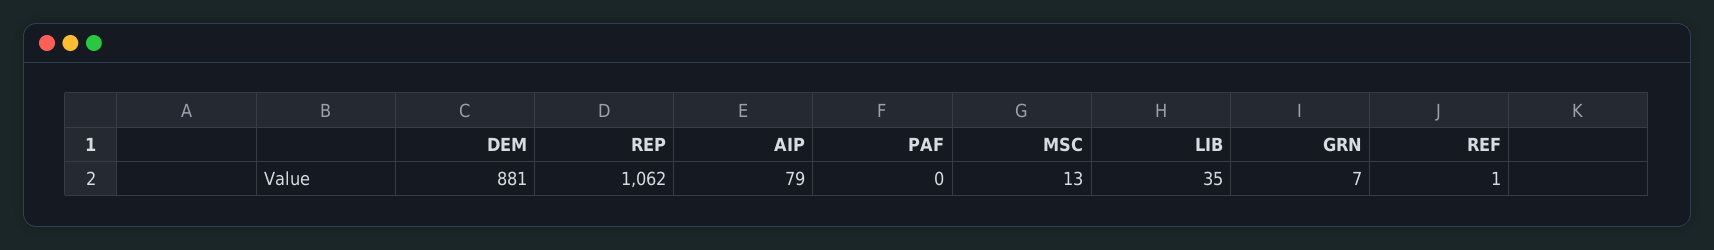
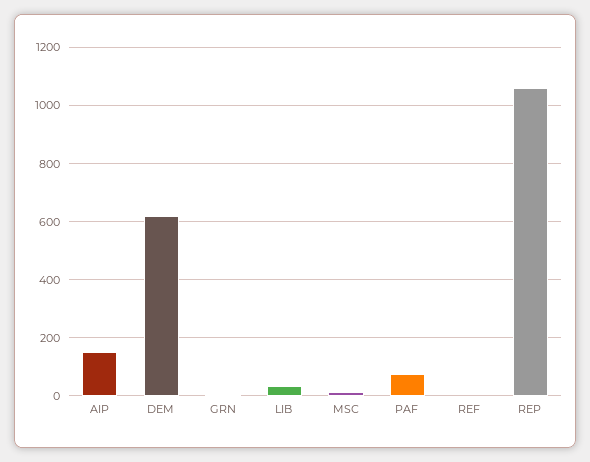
  {
-   "DEM": 881,
+   "DEM": 625,
    "REP": 1062,
-   "AIP": 79,
+   "AIP": 150,
-   "PAF": 0,
+   "PAF": 75,
    "MSC": 13,
    "LIB": 35,
    "GRN": 7,
    "REF": 1
  }

